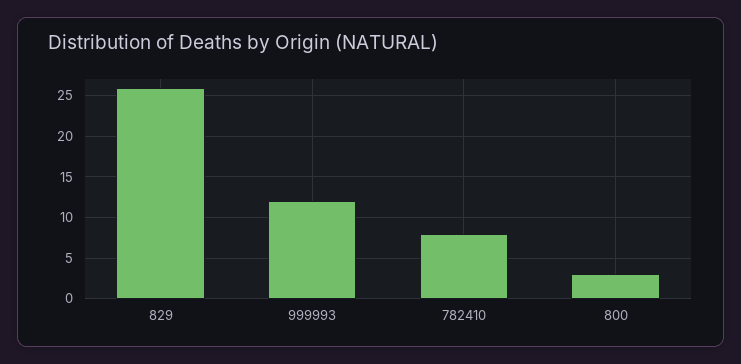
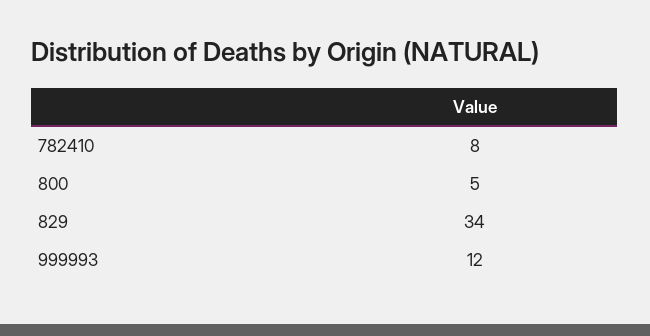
  {
-   "829": 26,
+   "829": 34,
    "999993": 12,
    "782410": 8,
-   "800": 3
+   "800": 5
  }

